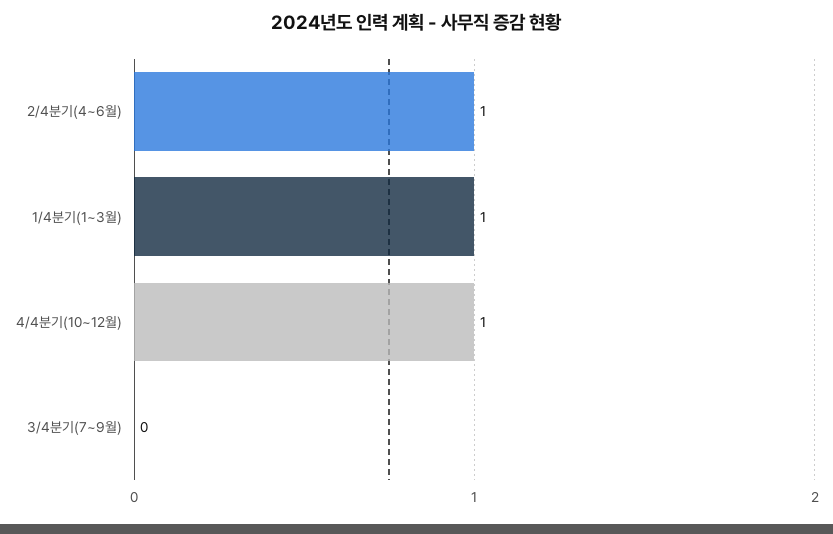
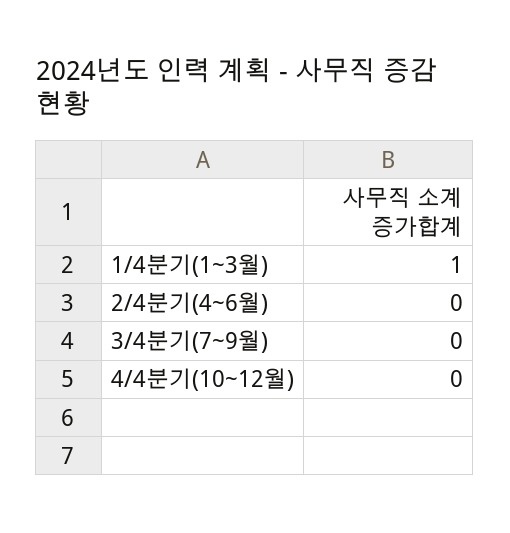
  {
-   "2/4분기(4~6월)": 1,
+   "2/4분기(4~6월)": 0,
    "1/4분기(1~3월)": 1,
-   "4/4분기(10~12월)": 1,
+   "4/4분기(10~12월)": 0,
    "3/4분기(7~9월)": 0
  }

